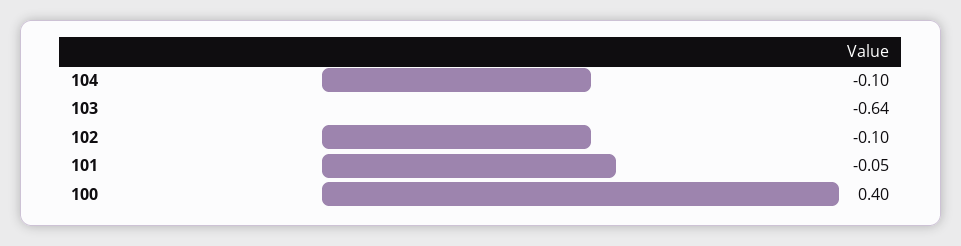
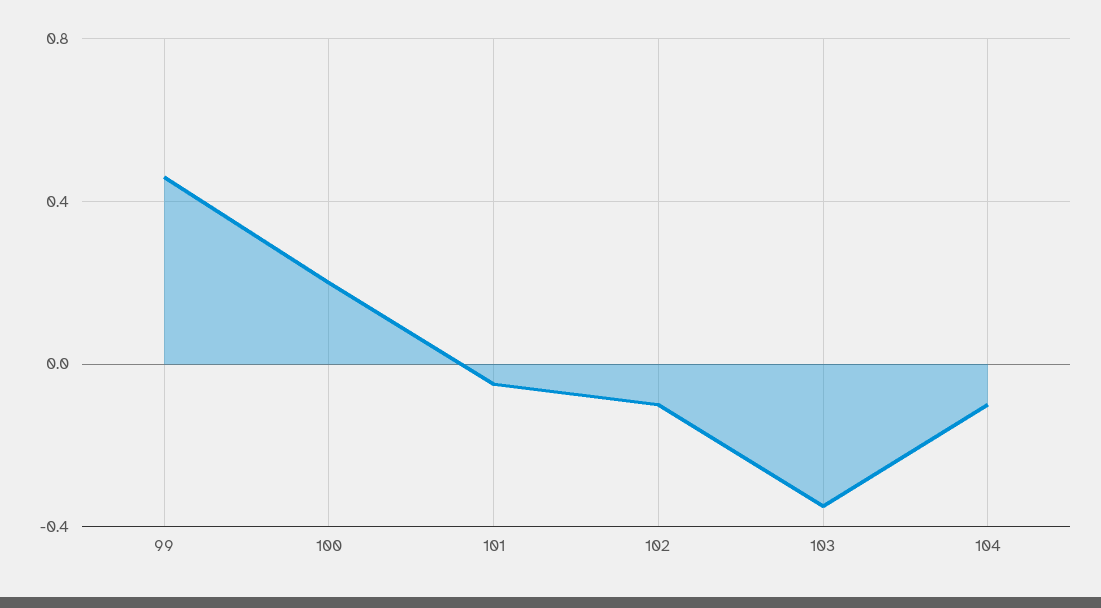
  {
    "104": -0.1,
-   "103": -0.64,
+   "103": -0.35,
    "102": -0.1,
    "101": -0.05,
-   "100": 0.4
+   "100": 0.2,
+   "99": 0.45
  }

